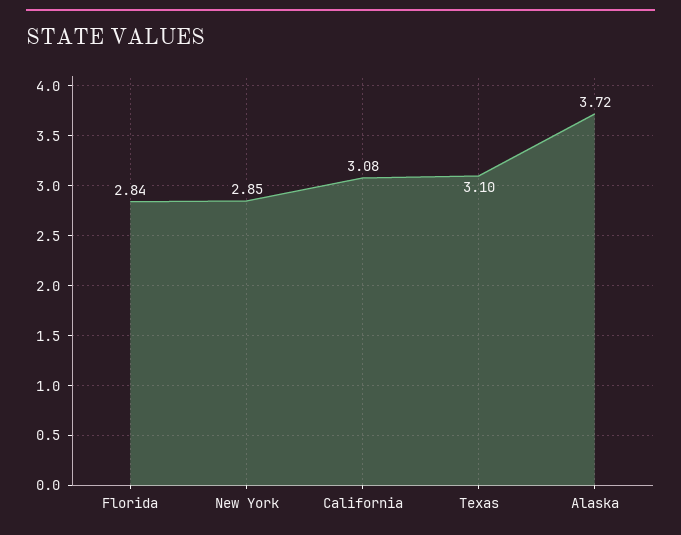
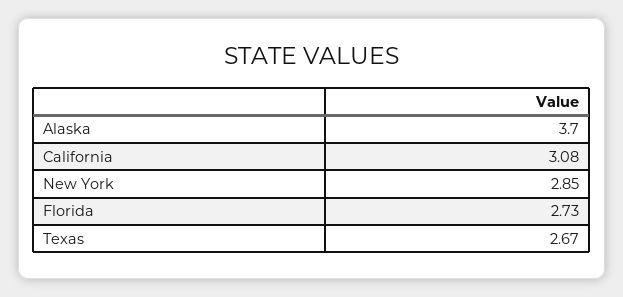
  {
-   "Florida": 2.84,
+   "Florida": 2.73,
    "New York": 2.85,
    "California": 3.08,
-   "Texas": 3.1,
+   "Texas": 2.67,
-   "Alaska": 3.72
+   "Alaska": 3.7
  }

